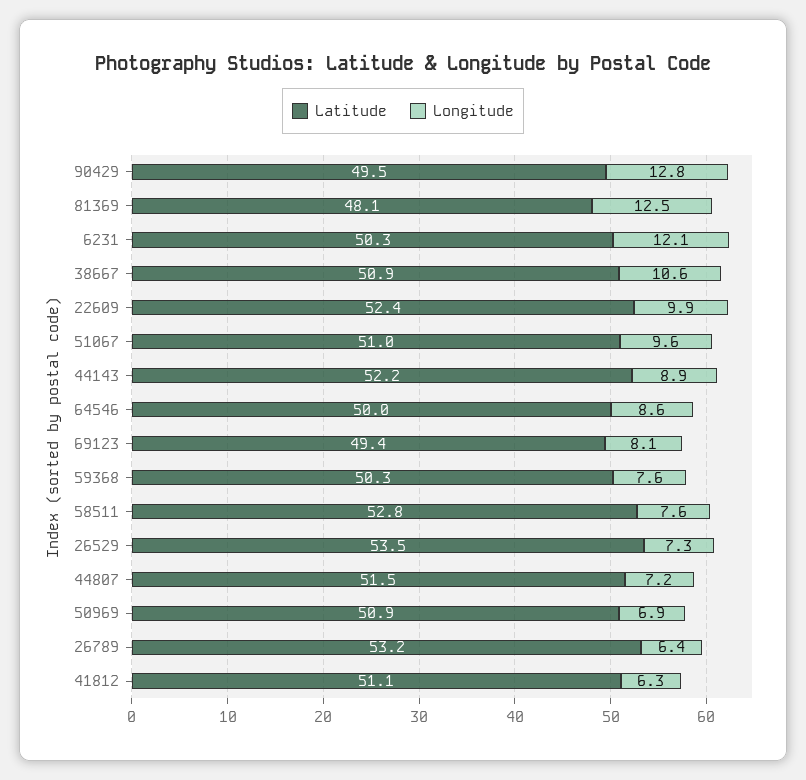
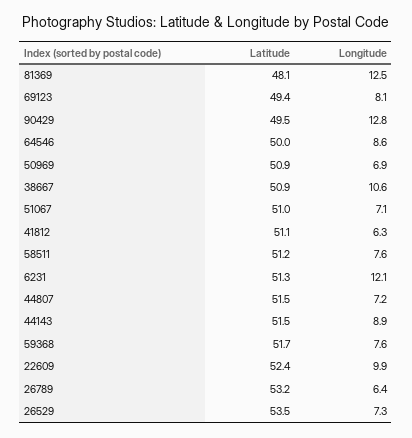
  {
    "Latitude": {
      "90429": 49.5,
      "81369": 48.1,
-     "6231": 50.3,
+     "6231": 51.3,
      "38667": 50.9,
      "22609": 52.4,
      "51067": 51,
-     "44143": 52.2,
+     "44143": 51.5,
      "64546": 50,
      "69123": 49.4,
-     "59368": 50.3,
+     "59368": 51.7,
-     "58511": 52.8,
+     "58511": 51.2,
      "26529": 53.5,
      "44807": 51.5,
      "50969": 50.9,
      "26789": 53.2,
      "41812": 51.1
    },
    "Longitude": {
      "90429": 12.8,
      "81369": 12.5,
      "6231": 12.1,
      "38667": 10.6,
      "22609": 9.9,
-     "51067": 9.6,
+     "51067": 7.1,
      "44143": 8.9,
      "64546": 8.6,
      "69123": 8.1,
      "59368": 7.6,
      "58511": 7.6,
      "26529": 7.3,
      "44807": 7.2,
      "50969": 6.9,
      "26789": 6.4,
      "41812": 6.3
    }
  }

